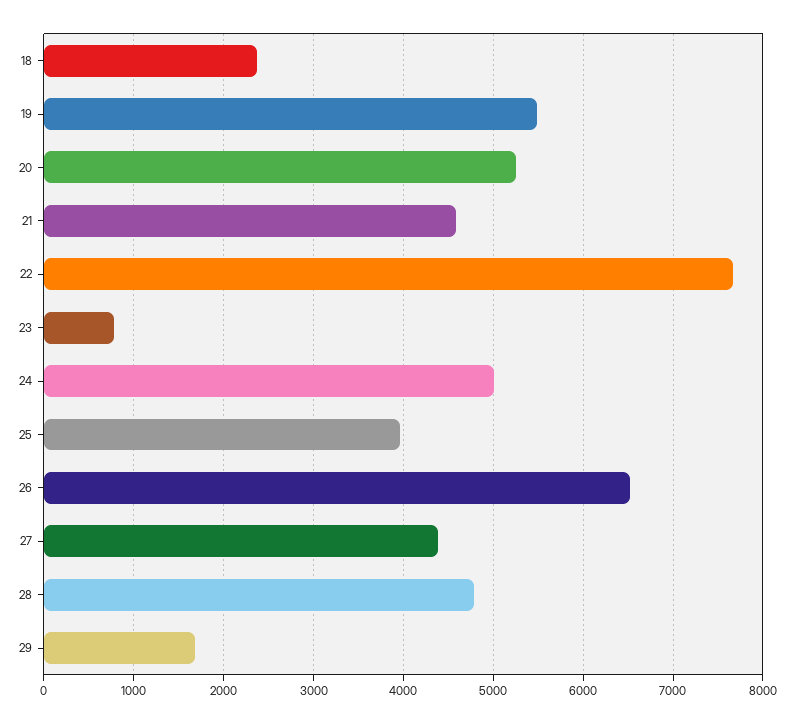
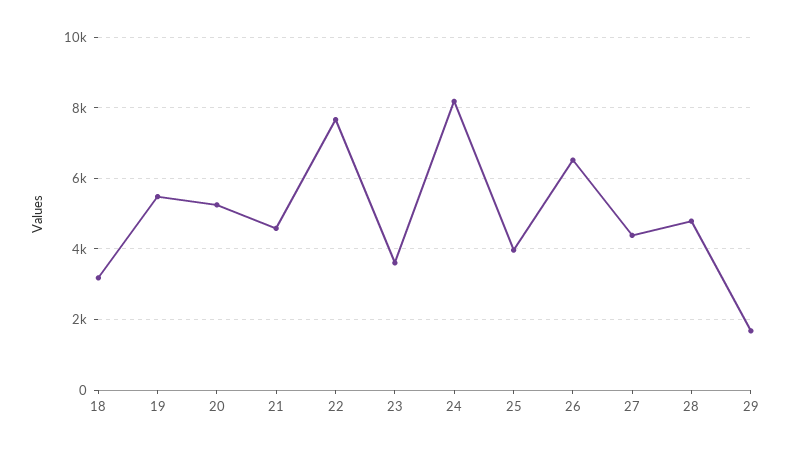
  {
-   "18": 2400,
+   "18": 3200,
    "19": 5500,
    "20": 5300,
    "21": 4600,
    "22": 7700,
-   "23": 800,
+   "23": 3600,
-   "24": 5000,
+   "24": 8200,
    "25": 4000,
    "26": 6500,
    "27": 4400,
    "28": 4800,
    "29": 1700
  }

